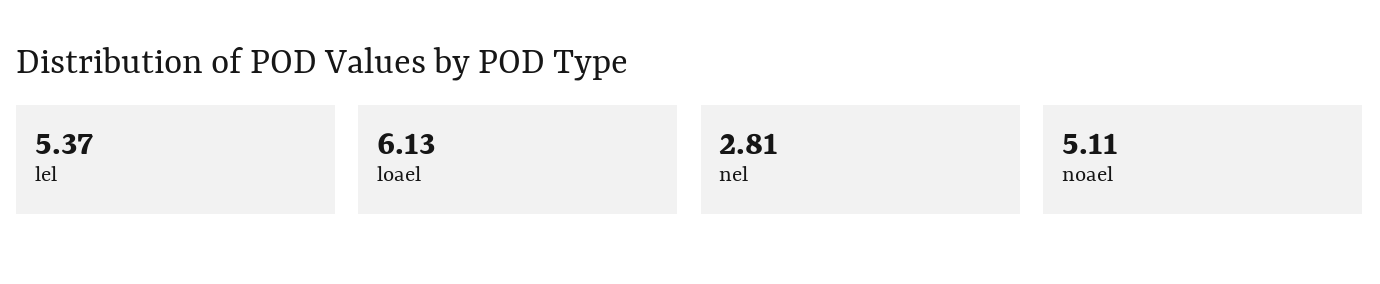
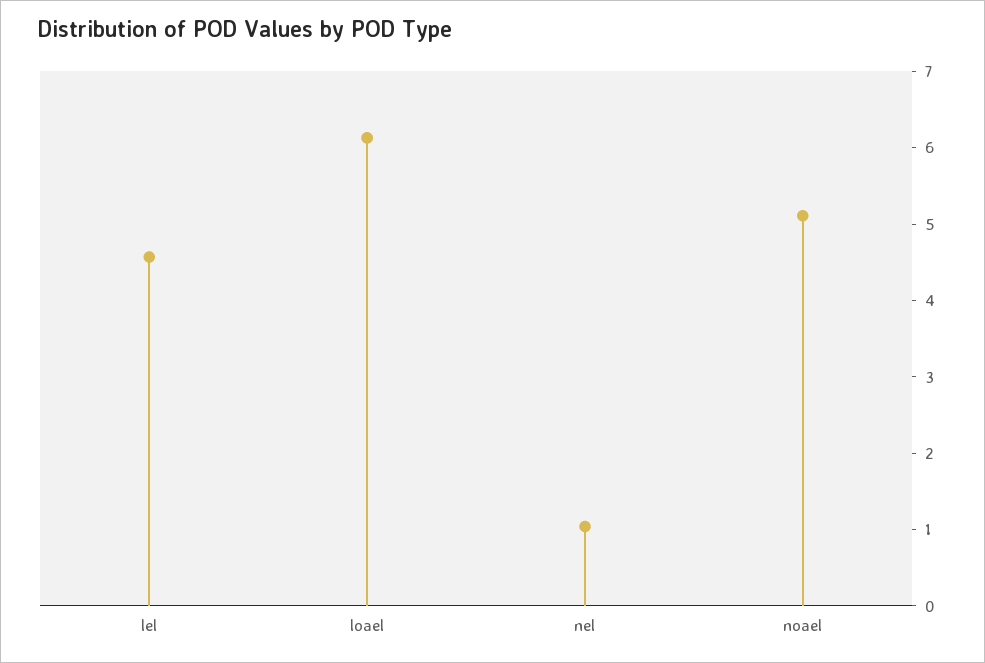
  {
-   "lel": 5.37,
+   "lel": 4.6,
    "loael": 6.13,
-   "nel": 2.81,
+   "nel": 1,
    "noael": 5.11
  }

